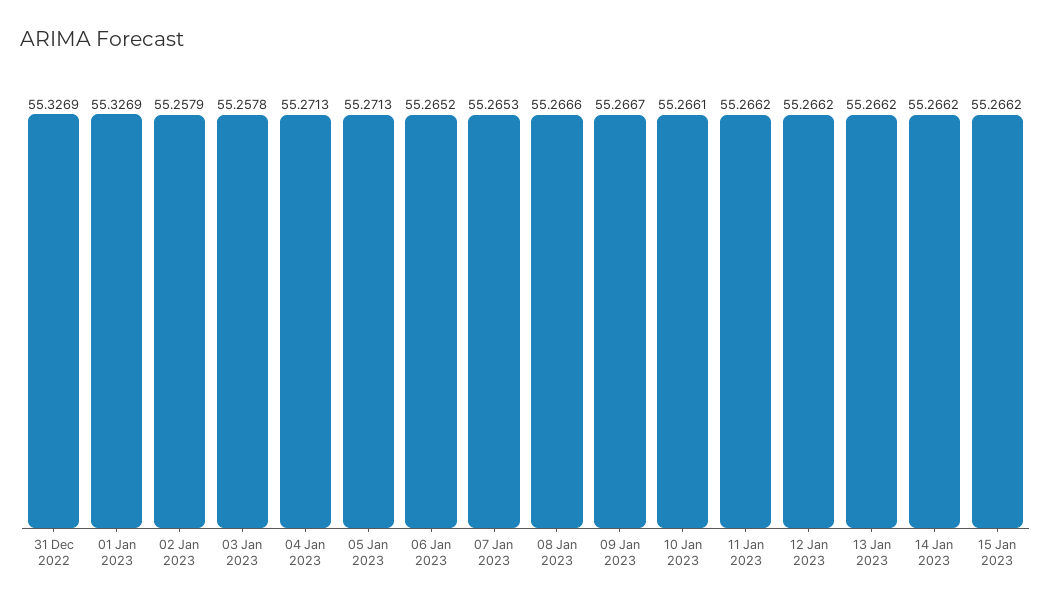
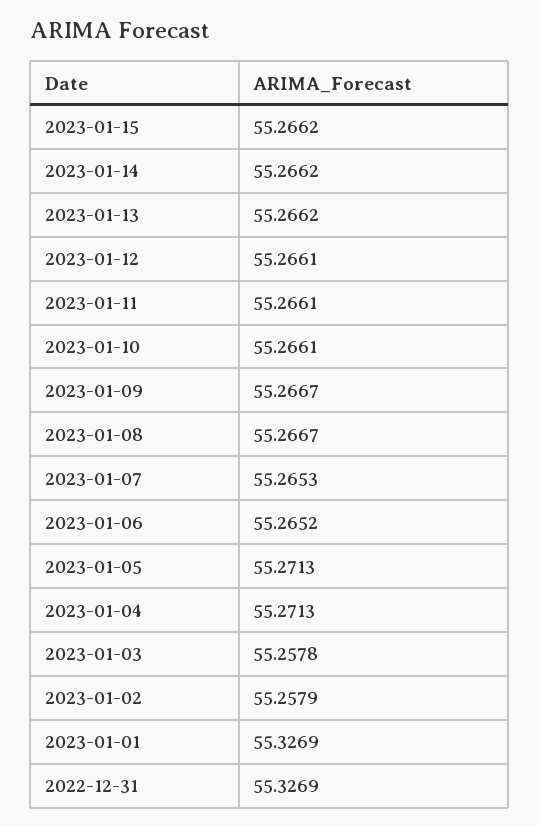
  {
    "31 Dec 2022": 55.3269,
    "01 Jan 2023": 55.3269,
    "02 Jan 2023": 55.2579,
    "03 Jan 2023": 55.2578,
    "04 Jan 2023": 55.2713,
    "05 Jan 2023": 55.2713,
    "06 Jan 2023": 55.2652,
    "07 Jan 2023": 55.2653,
-   "08 Jan 2023": 55.2666,
+   "08 Jan 2023": 55.2667,
    "09 Jan 2023": 55.2667,
    "10 Jan 2023": 55.2661,
-   "11 Jan 2023": 55.2662,
+   "11 Jan 2023": 55.2661,
-   "12 Jan 2023": 55.2662,
+   "12 Jan 2023": 55.2661,
    "13 Jan 2023": 55.2662,
    "14 Jan 2023": 55.2662,
    "15 Jan 2023": 55.2662
  }

